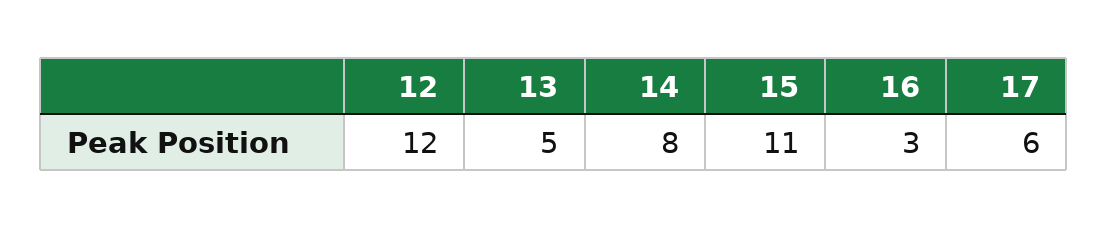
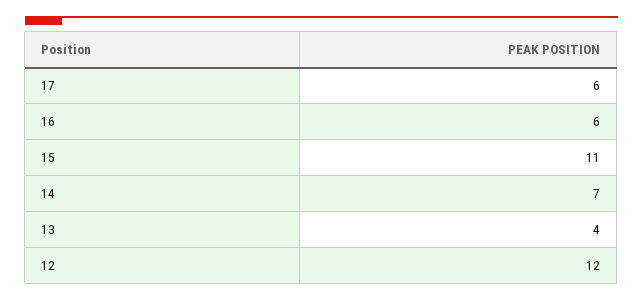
  {
    "12": 12,
-   "13": 5,
+   "13": 4,
-   "14": 8,
+   "14": 7,
    "15": 11,
-   "16": 3,
+   "16": 6,
    "17": 6
  }

